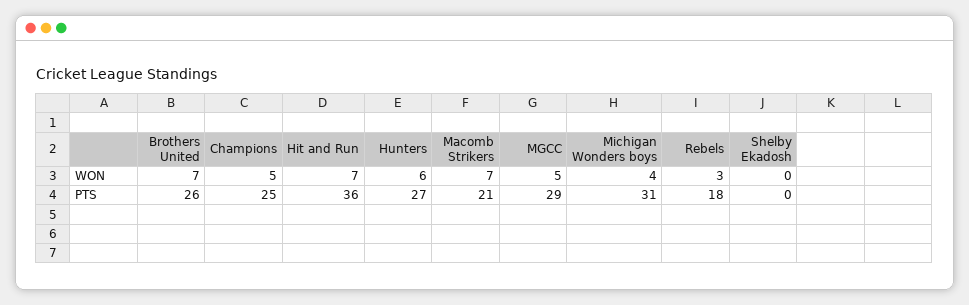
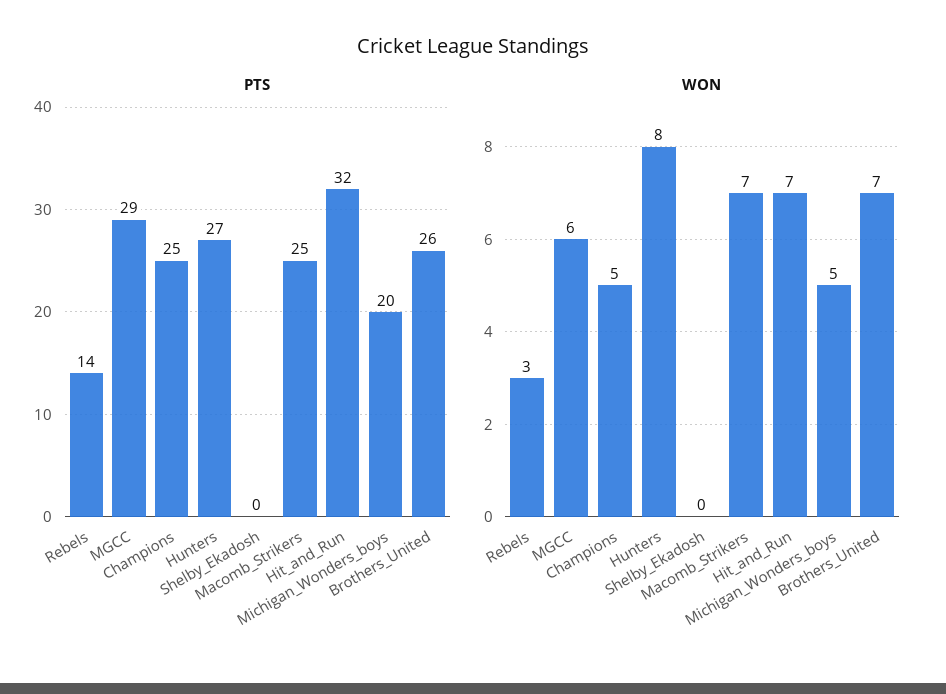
  {
    "WON": {
      "Brothers United": 7,
      "Champions": 5,
      "Hit and Run": 7,
-     "Hunters": 6,
+     "Hunters": 8,
      "Macomb Strikers": 7,
-     "MGCC": 5,
+     "MGCC": 6,
-     "Michigan Wonders boys": 4,
+     "Michigan Wonders boys": 5,
      "Rebels": 3,
      "Shelby Ekadosh": 0
    },
    "PTS": {
      "Brothers United": 26,
      "Champions": 25,
-     "Hit and Run": 36,
+     "Hit and Run": 32,
      "Hunters": 27,
-     "Macomb Strikers": 21,
+     "Macomb Strikers": 25,
      "MGCC": 29,
-     "Michigan Wonders boys": 31,
+     "Michigan Wonders boys": 20,
-     "Rebels": 18,
+     "Rebels": 14,
      "Shelby Ekadosh": 0
    }
  }

